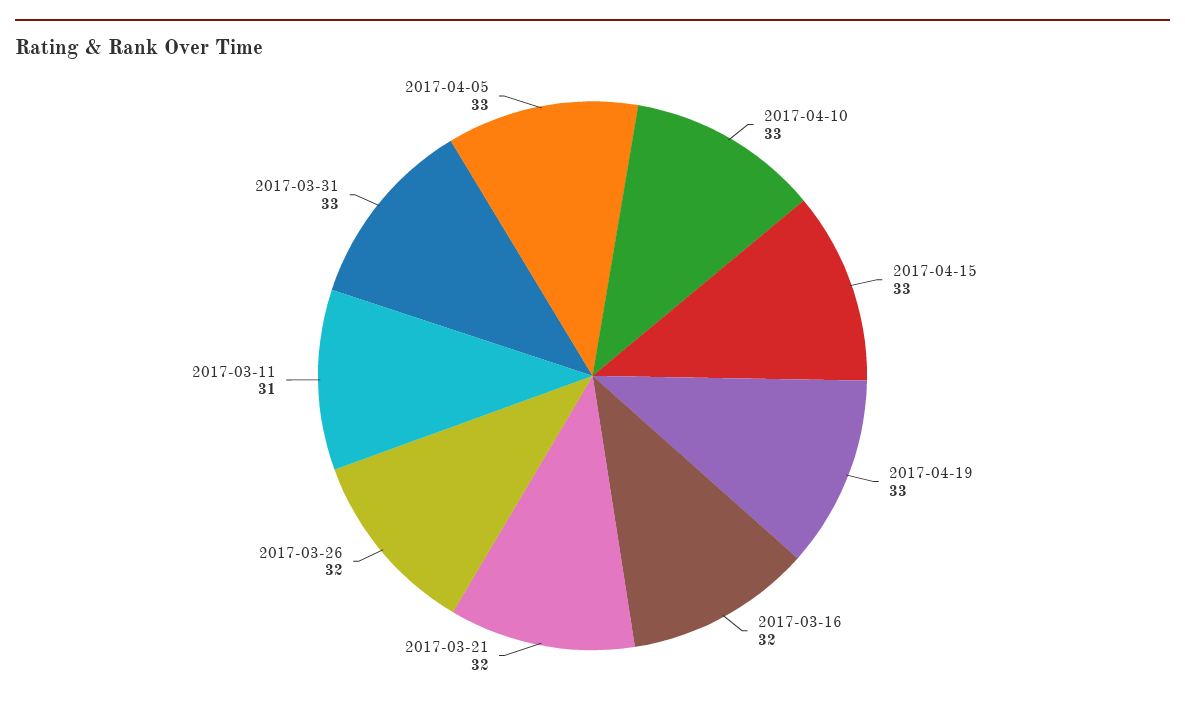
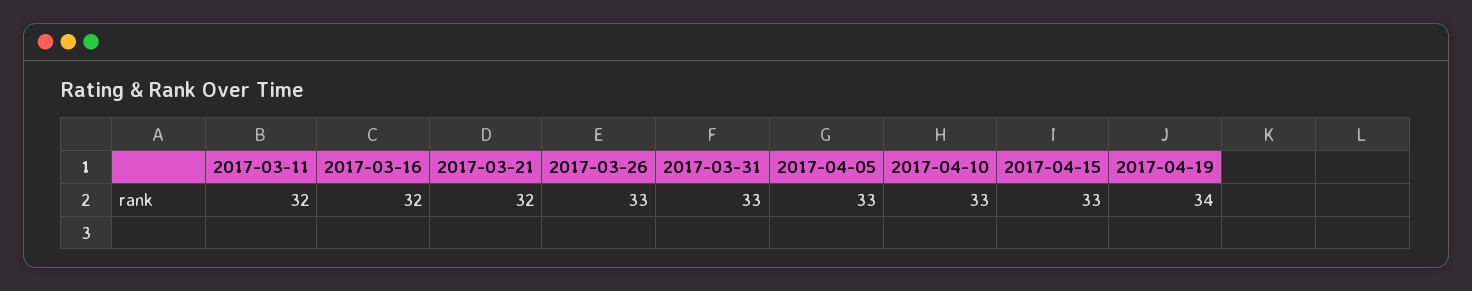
  {
    "2017-04-10": 33,
    "2017-04-15": 33,
-   "2017-04-19": 33,
+   "2017-04-19": 34,
    "2017-03-16": 32,
    "2017-03-21": 32,
-   "2017-03-26": 32,
+   "2017-03-26": 33,
-   "2017-03-11": 31,
+   "2017-03-11": 32,
    "2017-03-31": 33,
    "2017-04-05": 33
  }

